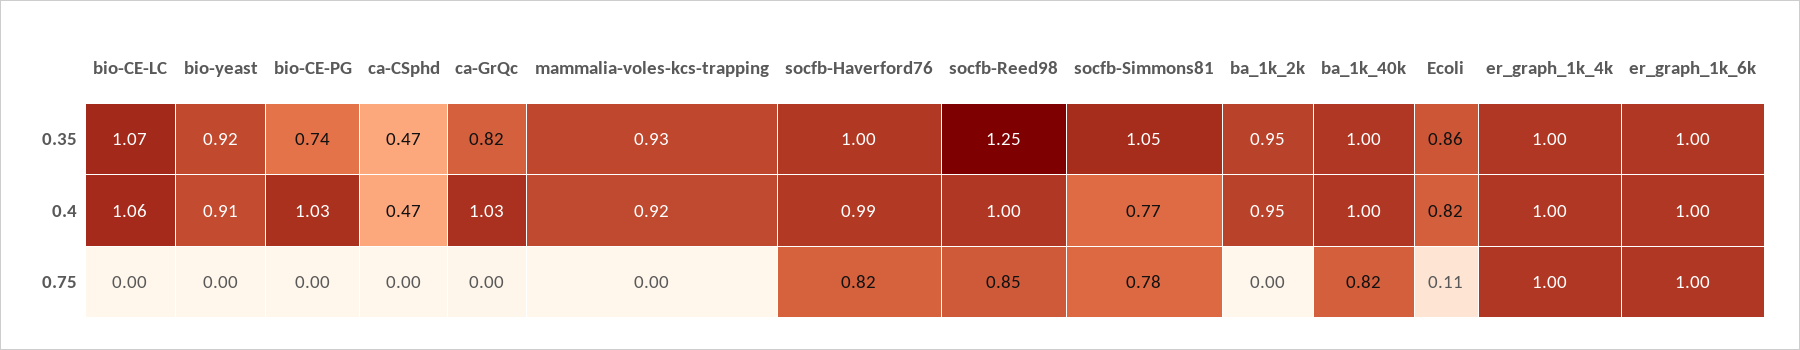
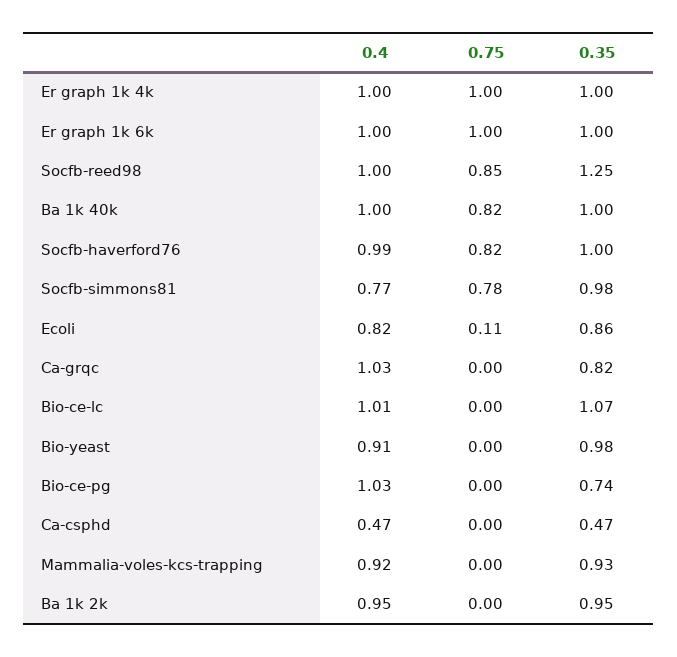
  {
    "bio-CE-LC": {
      "0.35": 1.07,
-     "0.4": 1.06,
+     "0.4": 1.01,
      "0.75": 0
    },
    "bio-yeast": {
-     "0.35": 0.92,
+     "0.35": 0.98,
      "0.4": 0.91,
      "0.75": 0
    },
    "bio-CE-PG": {
      "0.35": 0.74,
      "0.4": 1.03,
      "0.75": 0
    },
    "ca-CSphd": {
      "0.35": 0.47,
      "0.4": 0.47,
      "0.75": 0
    },
    "ca-GrQc": {
      "0.35": 0.82,
      "0.4": 1.03,
      "0.75": 0
    },
    "mammalia-voles-kcs-trapping": {
      "0.35": 0.93,
      "0.4": 0.92,
      "0.75": 0
    },
    "socfb-Haverford76": {
      "0.35": 1,
      "0.4": 0.99,
      "0.75": 0.82
    },
    "socfb-Reed98": {
      "0.35": 1.25,
      "0.4": 1,
      "0.75": 0.85
    },
    "socfb-Simmons81": {
-     "0.35": 1.05,
+     "0.35": 0.98,
      "0.4": 0.77,
      "0.75": 0.78
    },
    "ba_1k_2k": {
      "0.35": 0.95,
      "0.4": 0.95,
      "0.75": 0
    },
    "ba_1k_40k": {
      "0.35": 1,
      "0.4": 1,
      "0.75": 0.82
    },
    "Ecoli": {
      "0.35": 0.86,
      "0.4": 0.82,
      "0.75": 0.11
    },
    "er_graph_1k_4k": {
      "0.35": 1,
      "0.4": 1,
      "0.75": 1
    },
    "er_graph_1k_6k": {
      "0.35": 1,
      "0.4": 1,
      "0.75": 1
    }
  }

